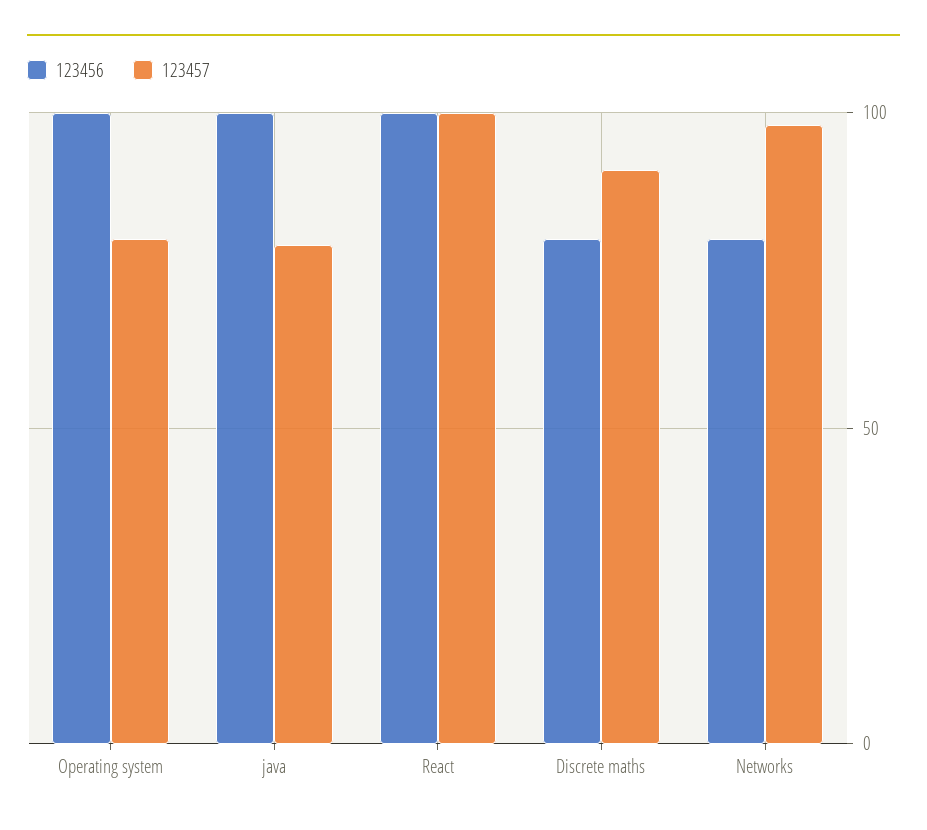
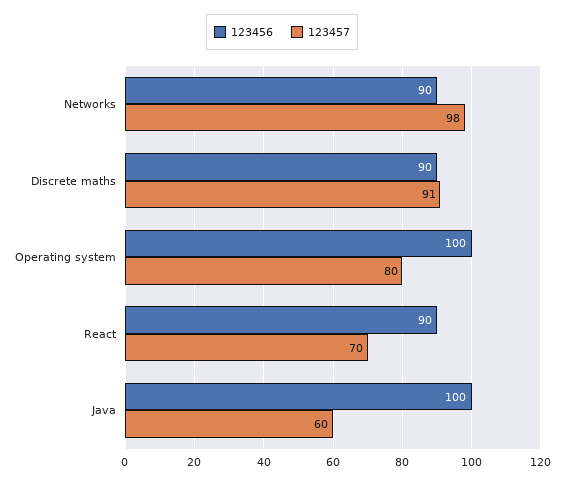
  {
    "123456": {
      "Operating system": 100,
      "java": 100,
-     "React": 100,
+     "React": 90,
-     "Discrete maths": 80,
+     "Discrete maths": 90,
-     "Networks": 80
+     "Networks": 90
    },
    "123457": {
      "Operating system": 80,
-     "java": 80,
+     "java": 60,
-     "React": 100,
+     "React": 70,
      "Discrete maths": 91,
      "Networks": 98
    }
  }

